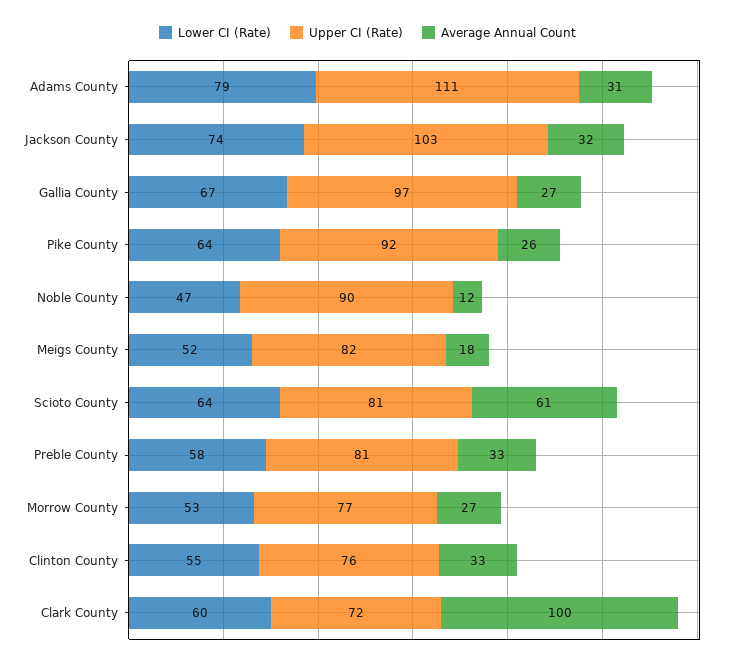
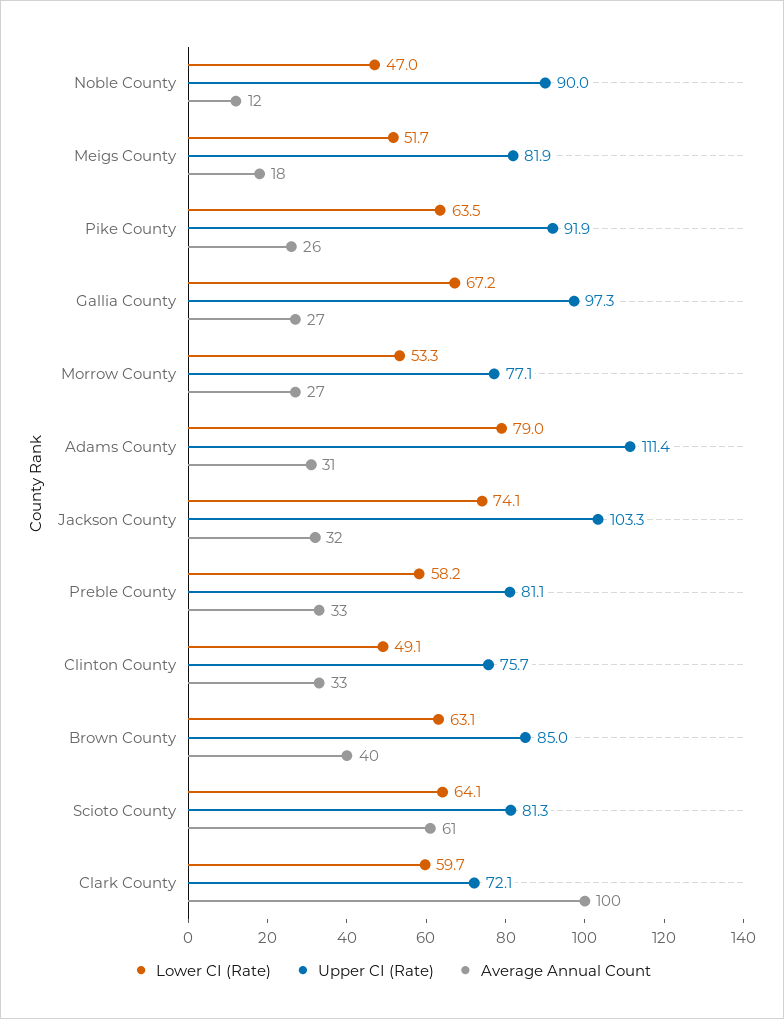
  {
    "Lower CI (Rate)": {
      "Adams County": 79,
      "Jackson County": 74.1,
      "Gallia County": 67.2,
      "Pike County": 63.5,
      "Noble County": 47,
      "Meigs County": 51.7,
      "Scioto County": 64.1,
      "Preble County": 58.2,
      "Morrow County": 53.3,
-     "Clinton County": 55,
+     "Clinton County": 49.1,
-     "Clark County": 59.7
+     "Clark County": 59.7,
+     "Brown County": 63.1
    },
    "Upper CI (Rate)": {
      "Adams County": 111.4,
      "Jackson County": 103.3,
      "Gallia County": 97.3,
      "Pike County": 91.9,
      "Noble County": 90,
      "Meigs County": 81.9,
      "Scioto County": 81.3,
      "Preble County": 81.1,
      "Morrow County": 77.1,
      "Clinton County": 75.7,
-     "Clark County": 72.1
+     "Clark County": 72.1,
+     "Brown County": 85
    },
    "Average Annual Count": {
      "Adams County": 31,
      "Jackson County": 32,
      "Gallia County": 27,
      "Pike County": 26,
      "Noble County": 12,
      "Meigs County": 18,
      "Scioto County": 61,
      "Preble County": 33,
      "Morrow County": 27,
      "Clinton County": 33,
-     "Clark County": 100
+     "Clark County": 100,
+     "Brown County": 40
    }
  }

